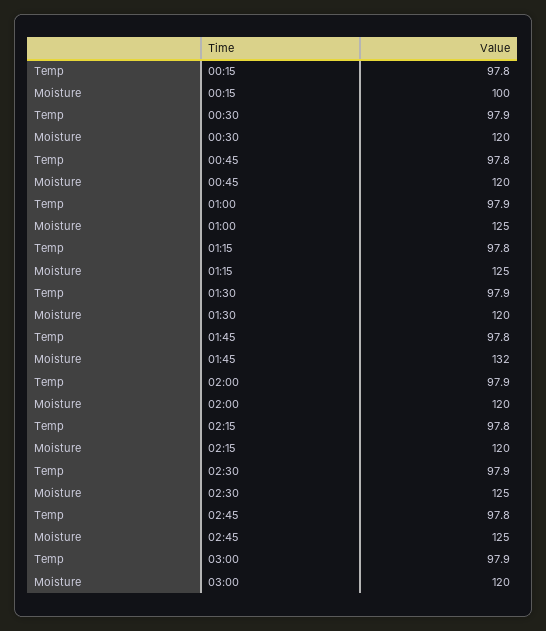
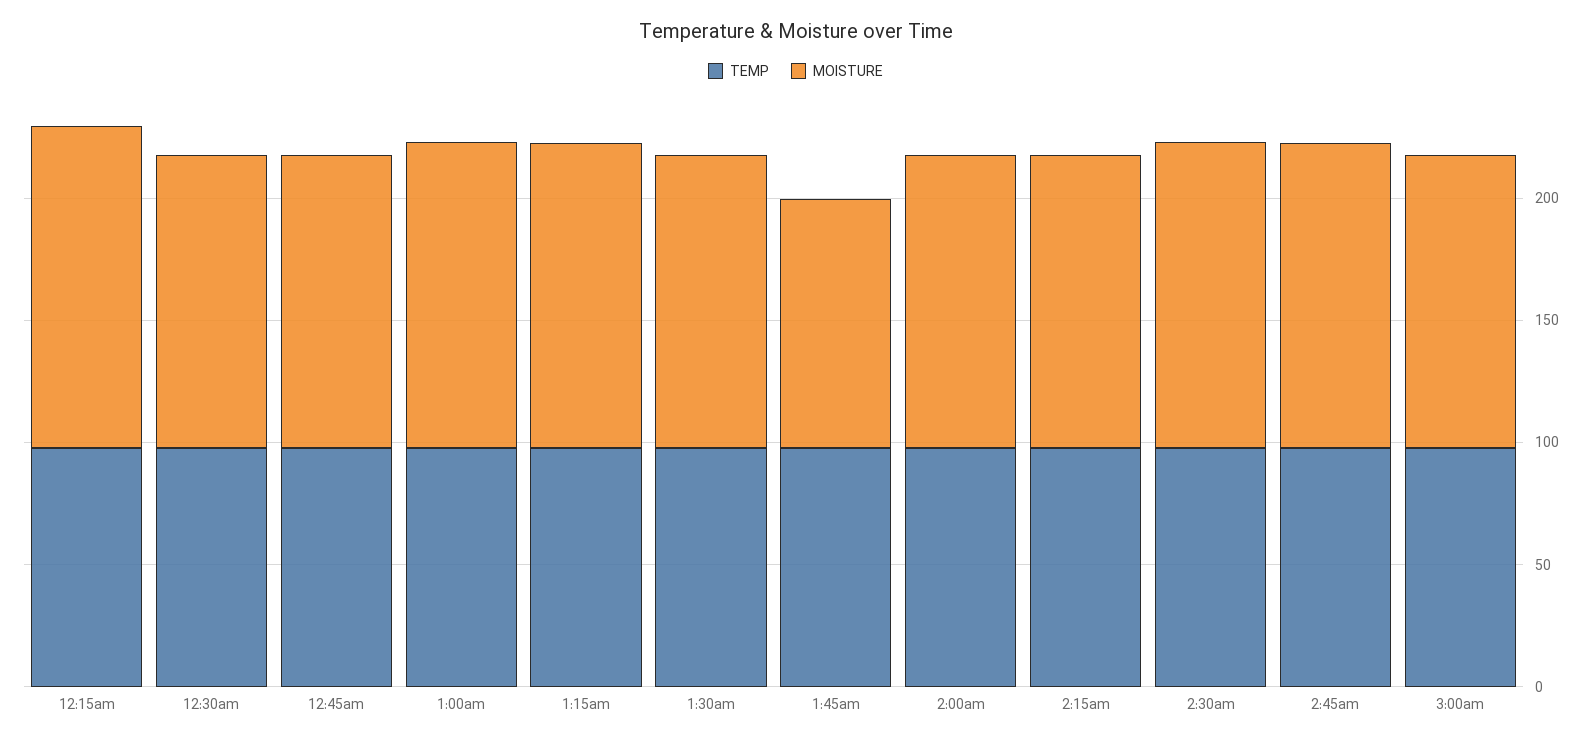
  {
    "Temp": {
      "00:15": 97.8,
      "00:30": 97.9,
      "00:45": 97.8,
      "01:00": 97.9,
      "01:15": 97.8,
      "01:30": 97.9,
      "01:45": 97.8,
      "02:00": 97.9,
      "02:15": 97.8,
      "02:30": 97.9,
      "02:45": 97.8,
      "03:00": 97.9
    },
    "Moisture": {
-     "00:15": 100,
+     "00:15": 130,
      "00:30": 120,
      "00:45": 120,
      "01:00": 125,
      "01:15": 125,
      "01:30": 120,
-     "01:45": 132,
+     "01:45": 100,
      "02:00": 120,
      "02:15": 120,
      "02:30": 125,
      "02:45": 125,
      "03:00": 120
    }
  }

